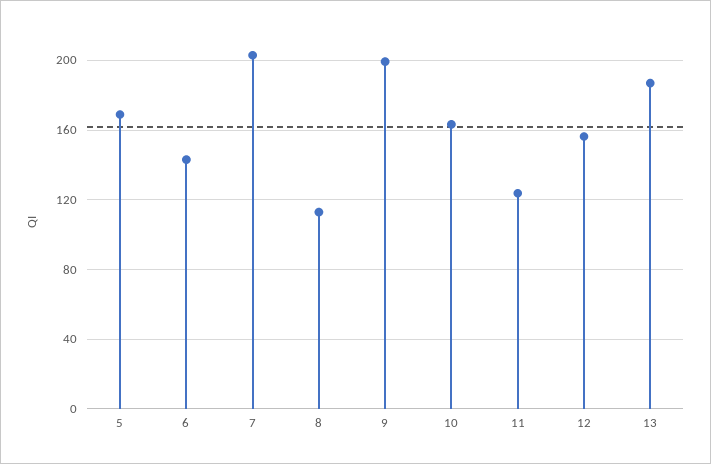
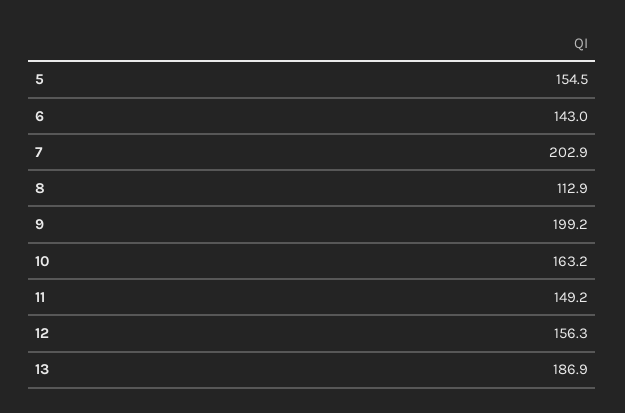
  {
-   "5": 170,
+   "5": 154.5,
    "6": 143,
    "7": 202.9,
    "8": 112.9,
    "9": 199.2,
    "10": 163.2,
-   "11": 125,
+   "11": 149.2,
    "12": 156.3,
    "13": 186.9
  }

